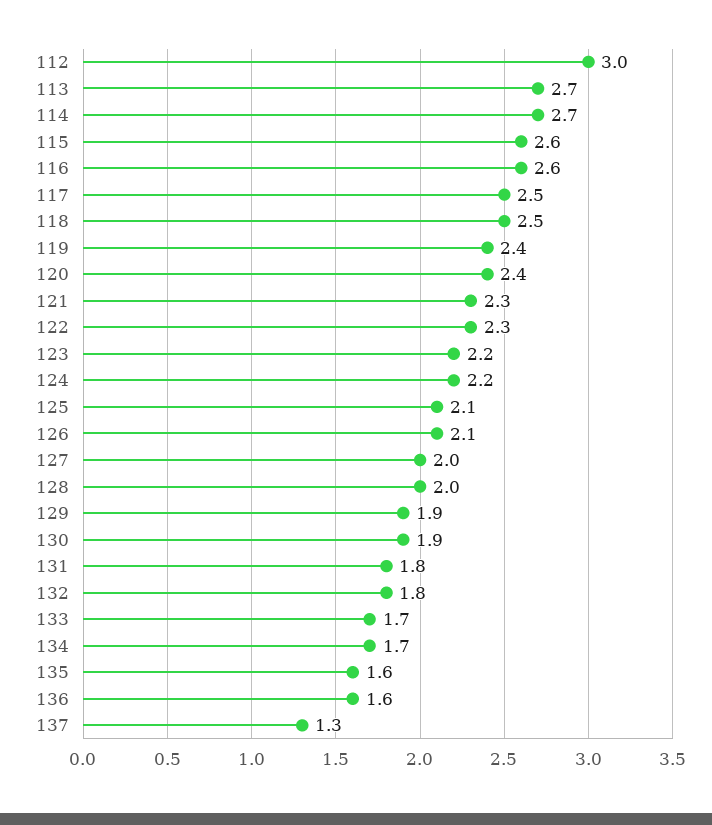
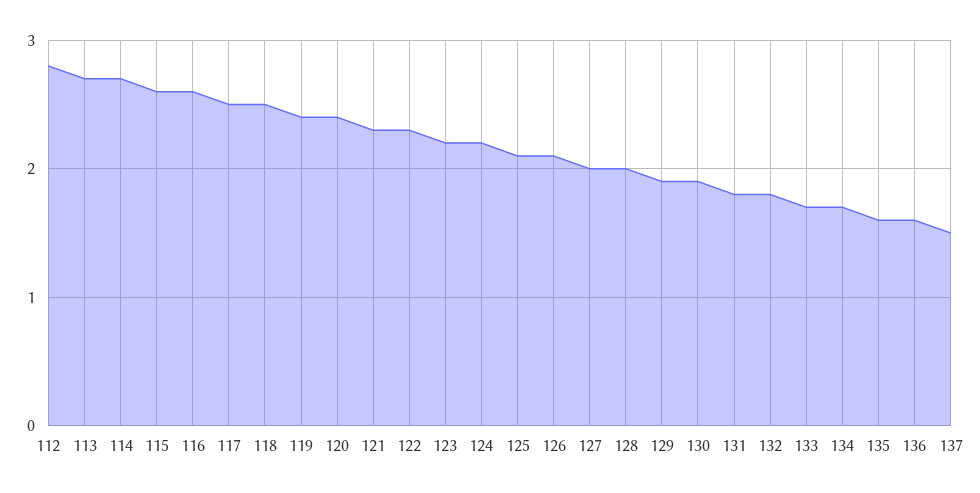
  {
-   "112": 3,
+   "112": 2.8,
    "113": 2.7,
    "114": 2.7,
    "115": 2.6,
    "116": 2.6,
    "117": 2.5,
    "118": 2.5,
    "119": 2.4,
    "120": 2.4,
    "121": 2.3,
    "122": 2.3,
    "123": 2.2,
    "124": 2.2,
    "125": 2.1,
    "126": 2.1,
    "127": 2,
    "128": 2,
    "129": 1.9,
    "130": 1.9,
    "131": 1.8,
    "132": 1.8,
    "133": 1.7,
    "134": 1.7,
    "135": 1.6,
    "136": 1.6,
-   "137": 1.3
+   "137": 1.5
  }

